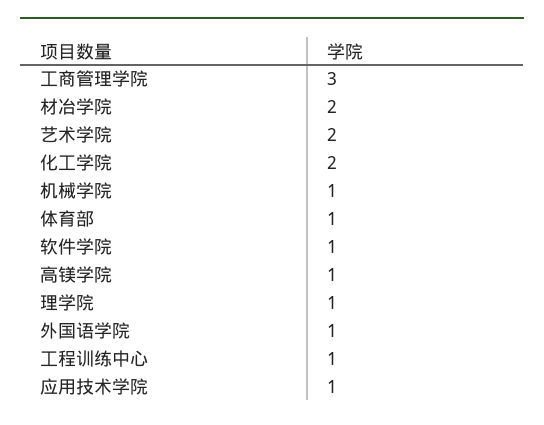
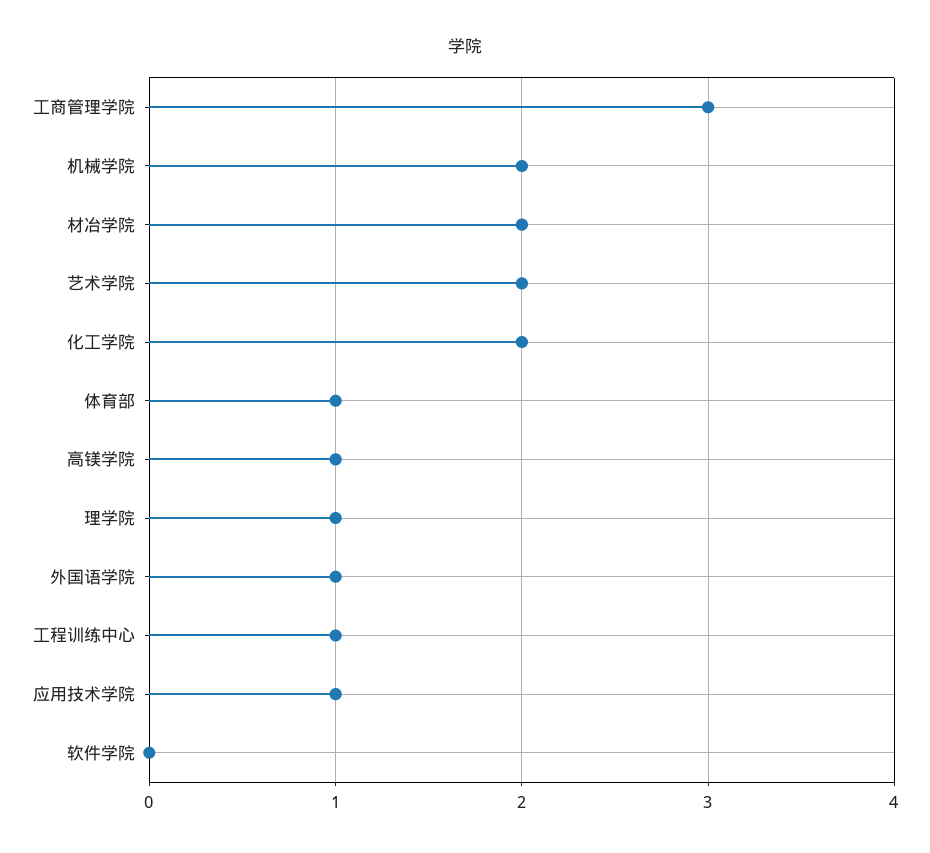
  {
    "工商管理学院": 3,
    "材冶学院": 2,
    "艺术学院": 2,
    "化工学院": 2,
-   "机械学院": 1,
+   "机械学院": 2,
    "体育部": 1,
-   "软件学院": 1,
+   "软件学院": 0,
    "高镁学院": 1,
    "理学院": 1,
    "外国语学院": 1,
    "工程训练中心": 1,
    "应用技术学院": 1
  }

